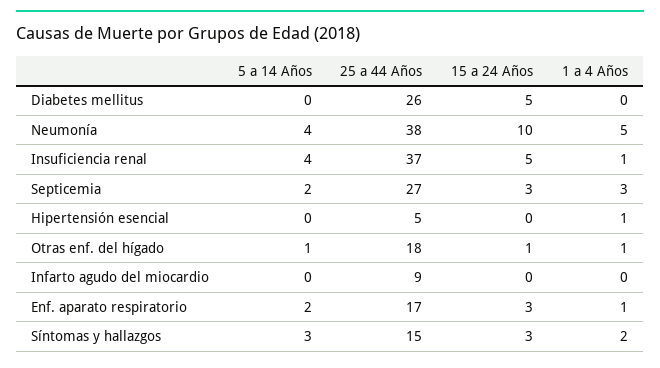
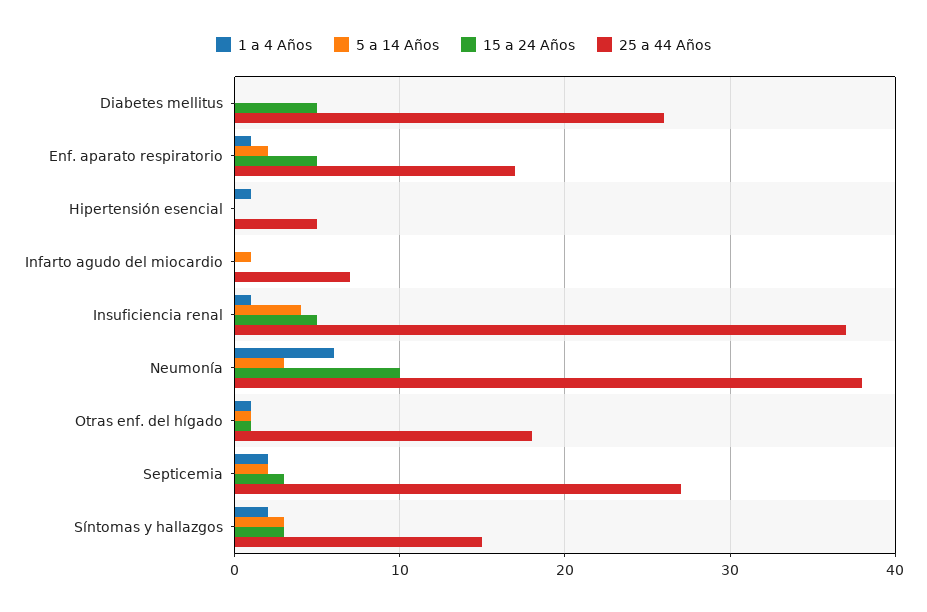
  {
    "5 a 14 Años": {
      "Diabetes mellitus": 0,
-     "Neumonía": 4,
+     "Neumonía": 3,
      "Insuficiencia renal": 4,
      "Septicemia": 2,
      "Hipertensión esencial": 0,
      "Otras enf. del hígado": 1,
-     "Infarto agudo del miocardio": 0,
+     "Infarto agudo del miocardio": 1,
      "Enf. aparato respiratorio": 2,
      "Síntomas y hallazgos": 3
    },
    "25 a 44 Años": {
      "Diabetes mellitus": 26,
      "Neumonía": 38,
      "Insuficiencia renal": 37,
      "Septicemia": 27,
      "Hipertensión esencial": 5,
      "Otras enf. del hígado": 18,
-     "Infarto agudo del miocardio": 9,
+     "Infarto agudo del miocardio": 7,
      "Enf. aparato respiratorio": 17,
      "Síntomas y hallazgos": 15
    },
    "15 a 24 Años": {
      "Diabetes mellitus": 5,
      "Neumonía": 10,
      "Insuficiencia renal": 5,
      "Septicemia": 3,
      "Hipertensión esencial": 0,
      "Otras enf. del hígado": 1,
      "Infarto agudo del miocardio": 0,
-     "Enf. aparato respiratorio": 3,
+     "Enf. aparato respiratorio": 5,
      "Síntomas y hallazgos": 3
    },
    "1 a 4 Años": {
      "Diabetes mellitus": 0,
-     "Neumonía": 5,
+     "Neumonía": 6,
      "Insuficiencia renal": 1,
-     "Septicemia": 3,
+     "Septicemia": 2,
      "Hipertensión esencial": 1,
      "Otras enf. del hígado": 1,
      "Infarto agudo del miocardio": 0,
      "Enf. aparato respiratorio": 1,
      "Síntomas y hallazgos": 2
    }
  }

